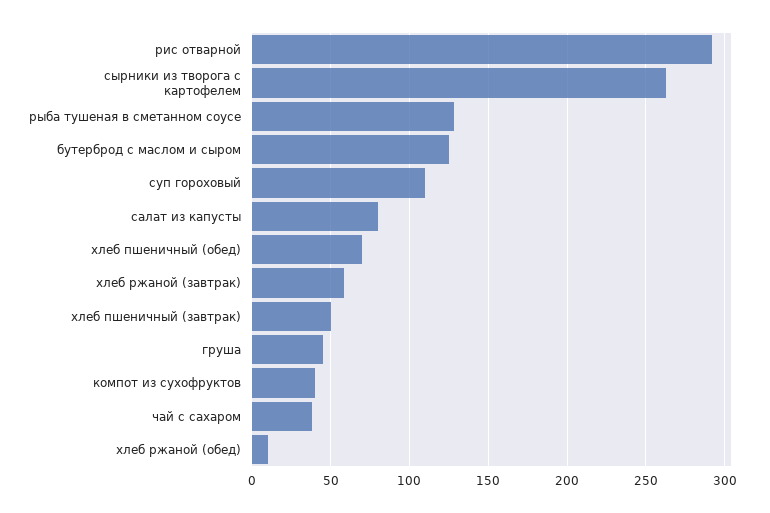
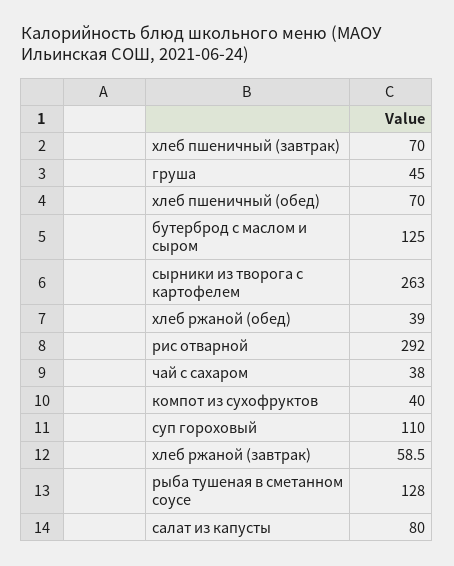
  {
    "рис отварной": 292,
    "сырники из творога с картофелем": 263,
    "рыба тушеная в сметанном соусе": 128,
    "бутерброд с маслом и сыром": 125,
    "суп гороховый": 110,
    "салат из капусты": 80,
    "хлеб пшеничный (обед)": 70,
    "хлеб ржаной (завтрак)": 58.5,
-   "хлеб пшеничный (завтрак)": 50,
+   "хлеб пшеничный (завтрак)": 70,
    "груша": 45,
    "компот из сухофруктов": 40,
    "чай с сахаром": 38,
-   "хлеб ржаной (обед)": 10
+   "хлеб ржаной (обед)": 39
  }

